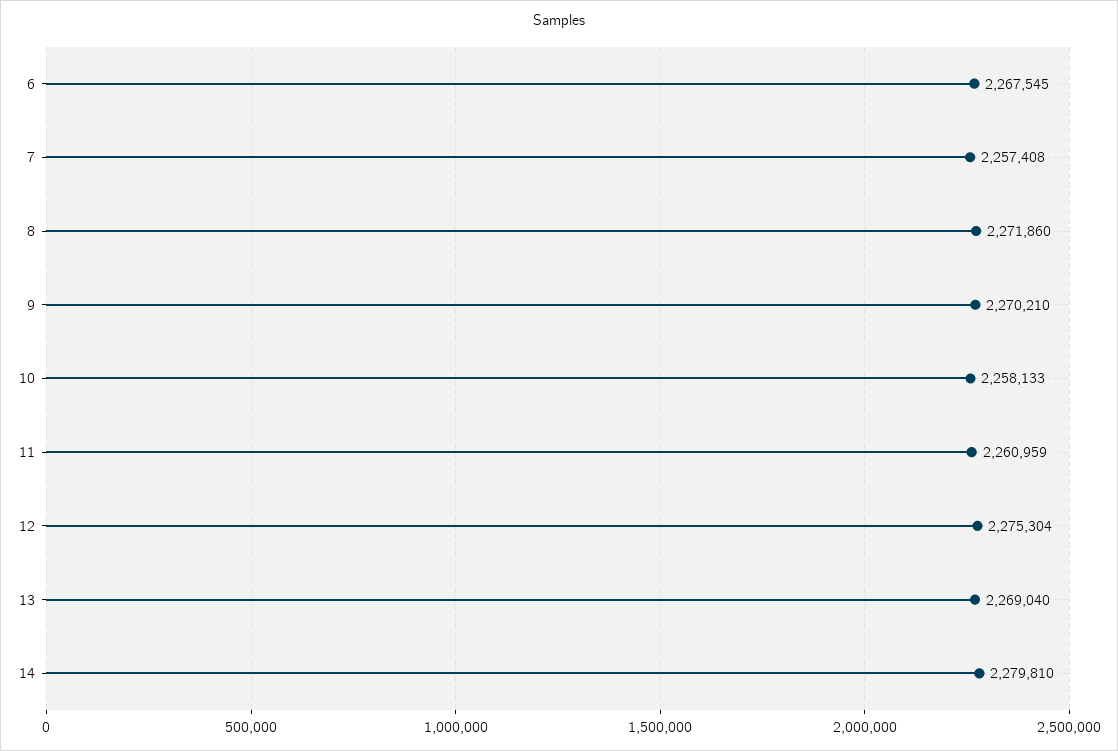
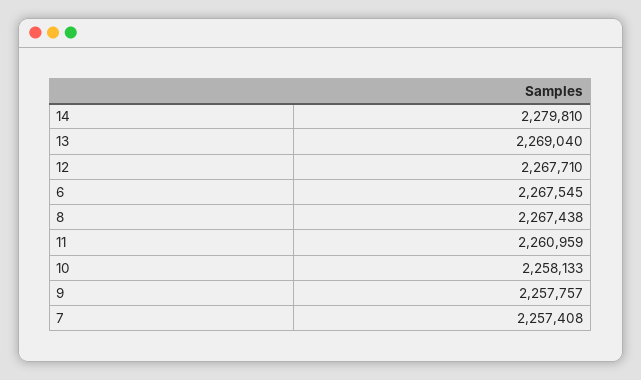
  {
    "6": 2267545,
    "7": 2257408,
-   "8": 2271860,
+   "8": 2267438,
-   "9": 2270210,
+   "9": 2257757,
    "10": 2258133,
    "11": 2260959,
-   "12": 2275304,
+   "12": 2267710,
    "13": 2269040,
    "14": 2279810
  }

